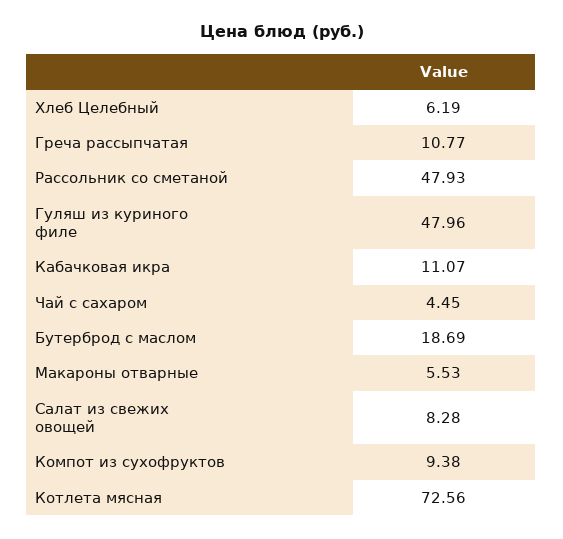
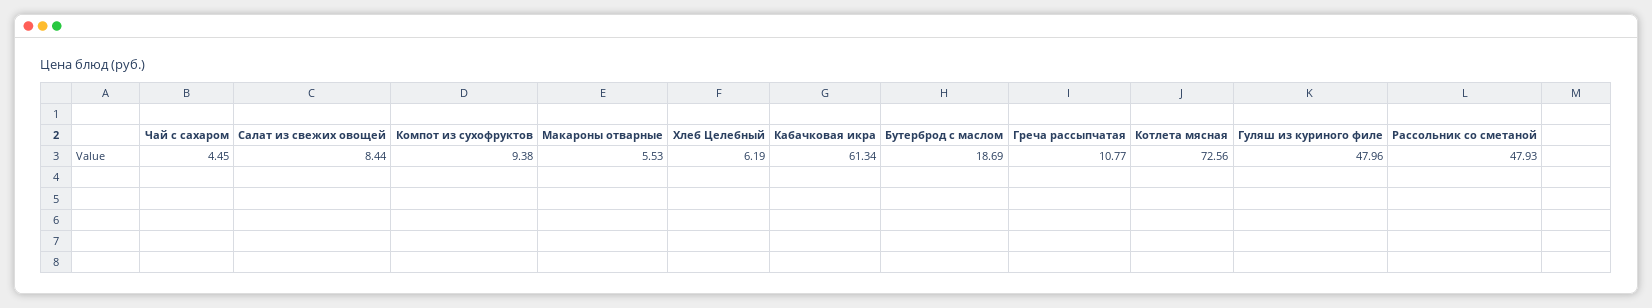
  {
    "Хлеб Целебный": 6.19,
    "Греча рассыпчатая": 10.77,
    "Рассольник со сметаной": 47.93,
    "Гуляш из куриного филе": 47.96,
-   "Кабачковая икра": 11.07,
+   "Кабачковая икра": 61.34,
    "Чай с сахаром": 4.45,
    "Бутерброд с маслом": 18.69,
    "Макароны отварные": 5.53,
-   "Салат из свежих овощей": 8.28,
+   "Салат из свежих овощей": 8.44,
    "Компот из сухофруктов": 9.38,
    "Котлета мясная": 72.56
  }

